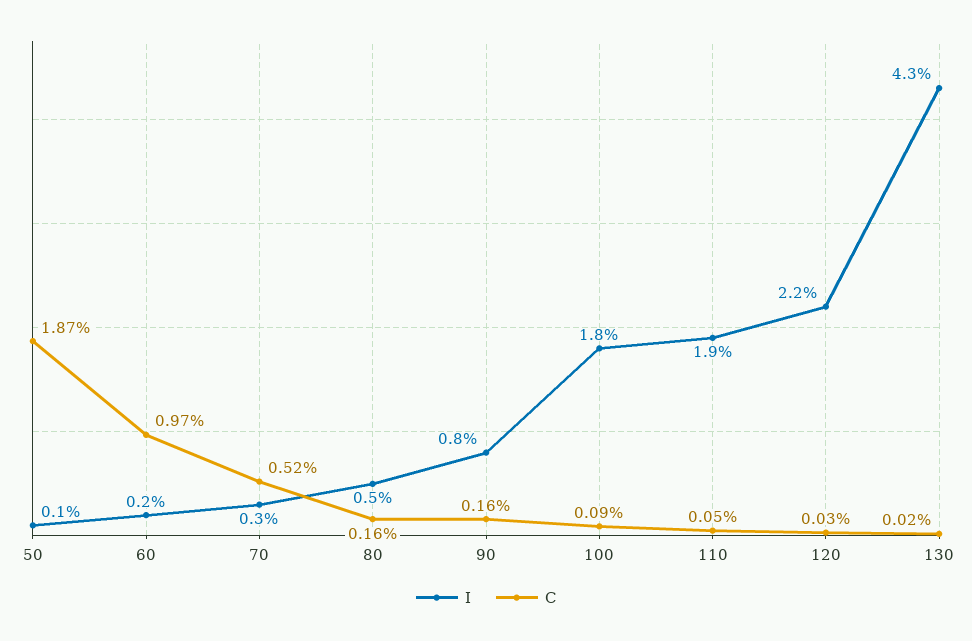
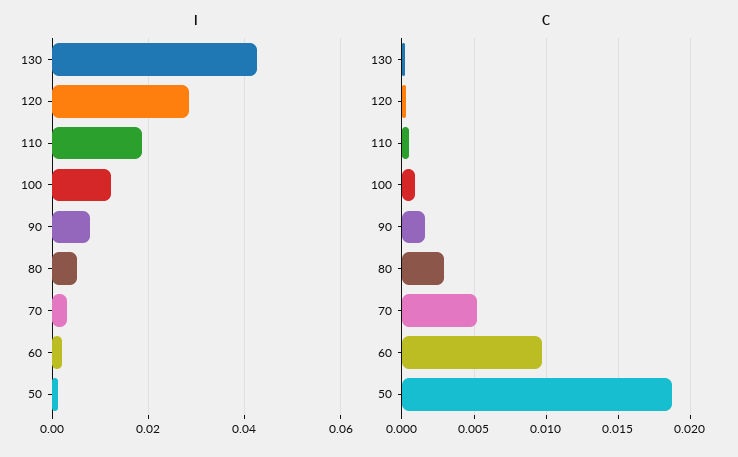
  {
    "I": {
      "50": 0.001,
      "60": 0.002,
      "70": 0.003,
      "80": 0.005,
      "90": 0.008,
-     "100": 0.018,
+     "100": 0.012,
      "110": 0.019,
-     "120": 0.022,
+     "120": 0.028,
      "130": 0.043
    },
    "C": {
      "50": 0.0187,
      "60": 0.0097,
      "70": 0.0052,
-     "80": 0.0016,
+     "80": 0.003,
      "90": 0.0016,
      "100": 0.0009,
      "110": 0.0005,
      "120": 0.0003,
      "130": 0.0002
    }
  }

